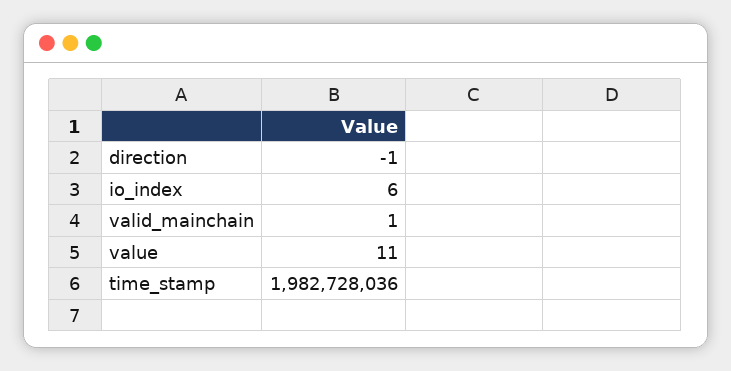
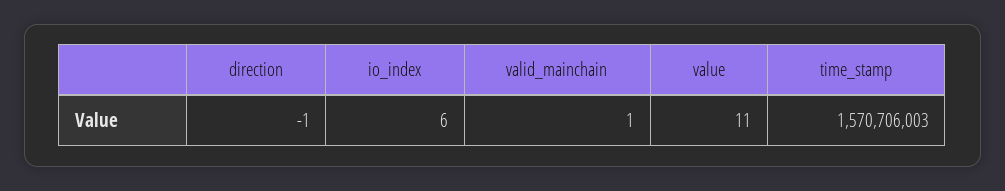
  {
    "direction": -1,
    "io_index": 6,
    "valid_mainchain": 1,
    "value": 11,
-   "time_stamp": 1982728036
+   "time_stamp": 1570706003
  }

